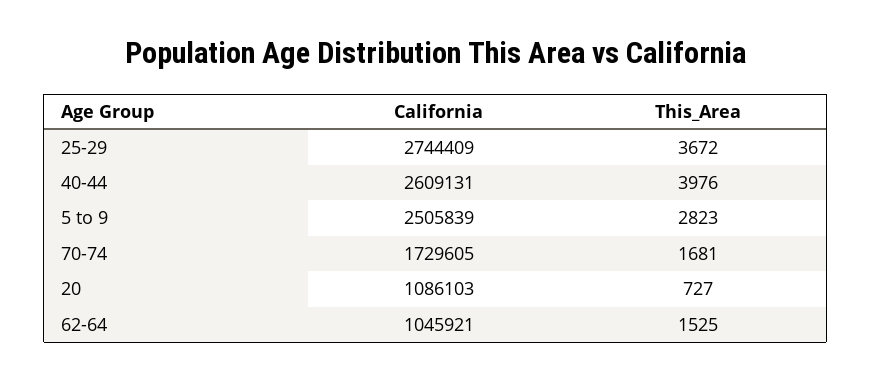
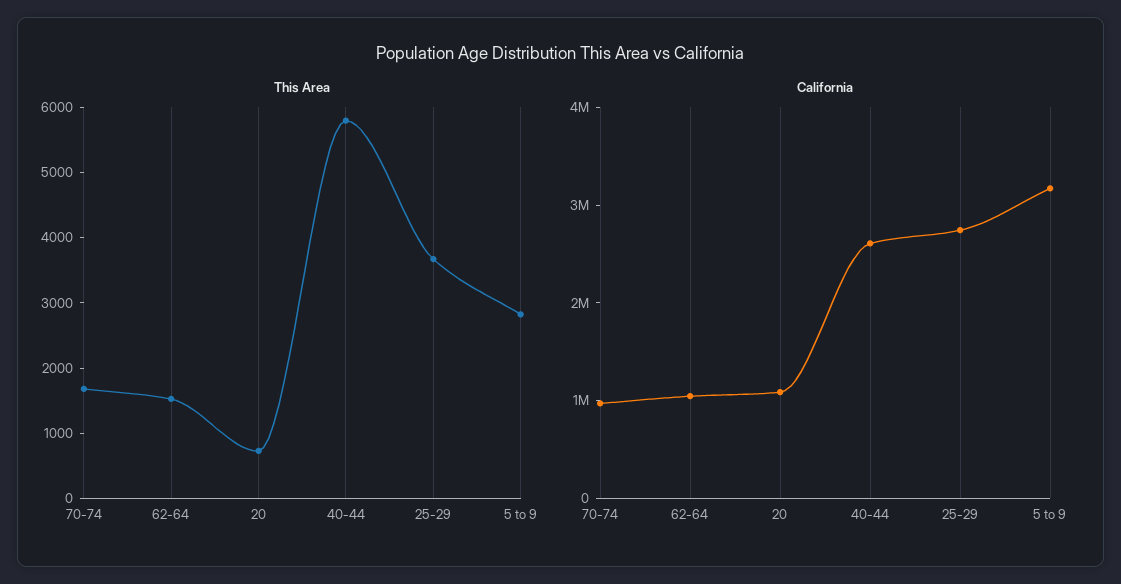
  {
    "California": {
      "25-29": 2744409,
      "40-44": 2609131,
-     "5 to 9": 2505839,
+     "5 to 9": 3200000,
-     "70-74": 1729605,
+     "70-74": 1000000,
      "20": 1086103,
      "62-64": 1045921
    },
    "This_Area": {
      "25-29": 3672,
-     "40-44": 3976,
+     "40-44": 5800,
      "5 to 9": 2823,
      "70-74": 1681,
      "20": 727,
      "62-64": 1525
    }
  }

